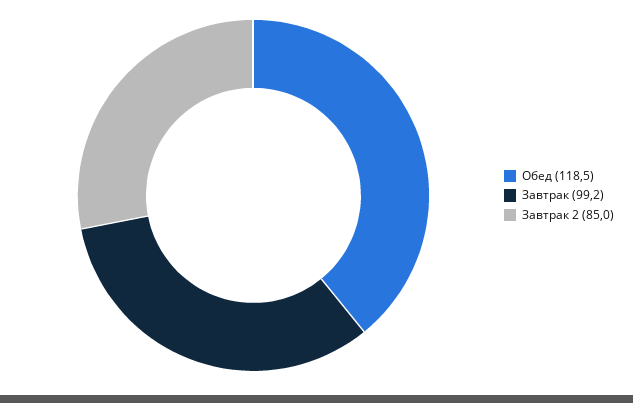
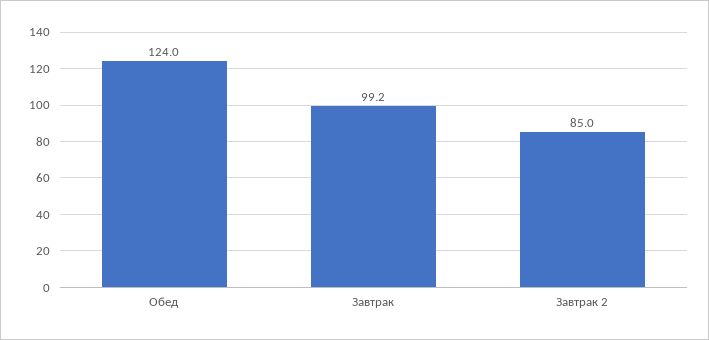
  {
-   "Обед": 118.5,
+   "Обед": 124,
    "Завтрак": 99.2,
    "Завтрак 2": 85
  }

